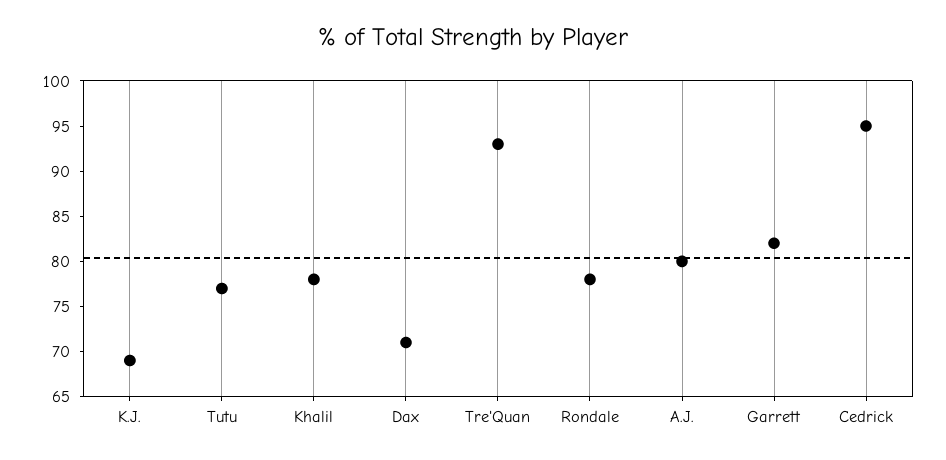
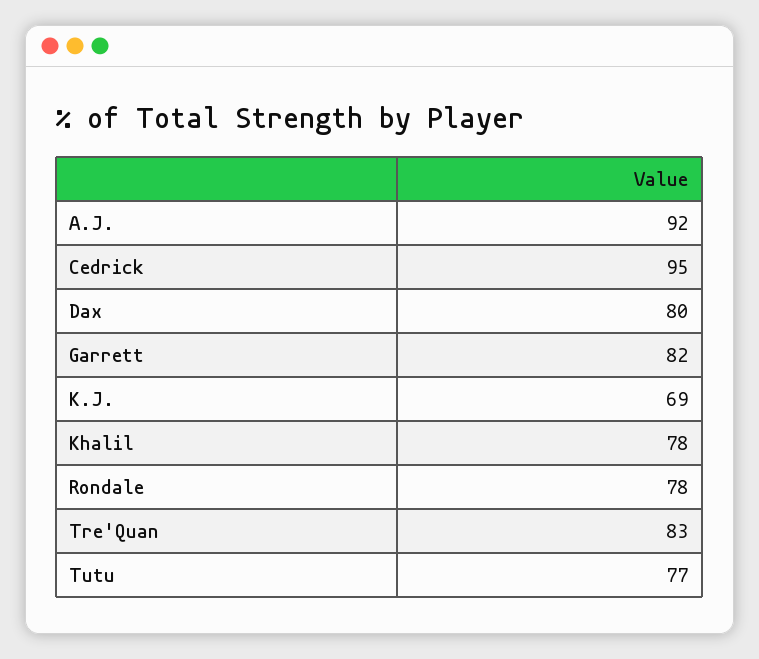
  {
    "K.J.": 69,
    "Tutu": 77,
    "Khalil": 78,
-   "Dax": 71,
+   "Dax": 80,
-   "Tre'Quan": 93,
+   "Tre'Quan": 83,
    "Rondale": 78,
-   "A.J.": 80,
+   "A.J.": 92,
    "Garrett": 82,
    "Cedrick": 95
  }

